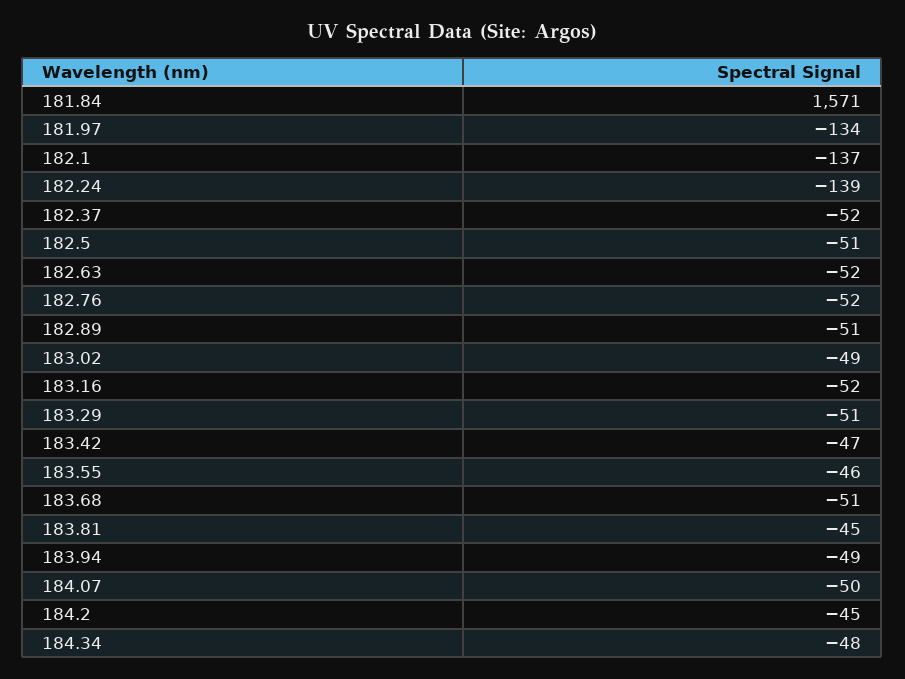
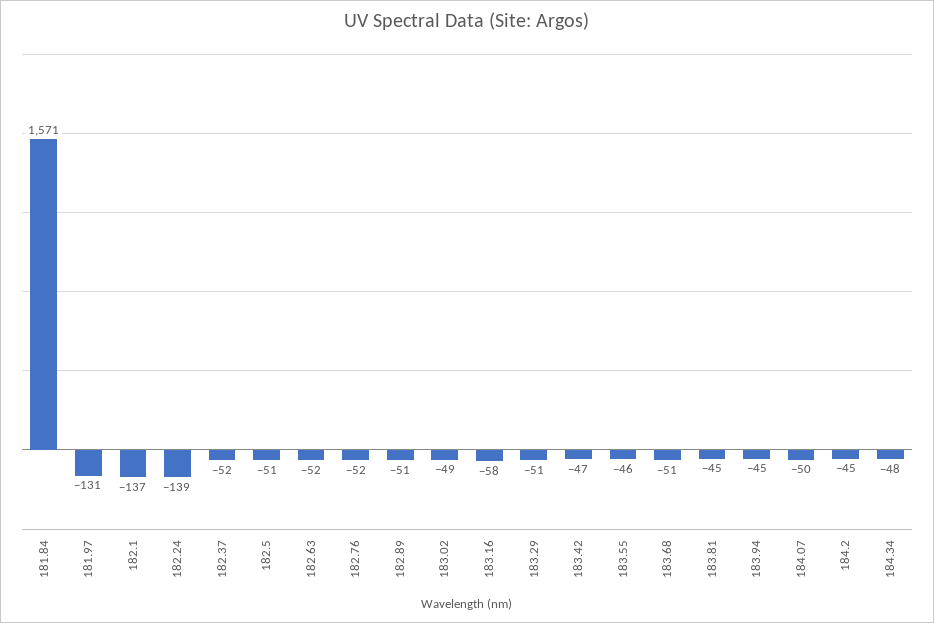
  {
    "181.84": 1571,
-   "181.97": -134,
+   "181.97": -131,
    "182.1": -137,
    "182.24": -139,
    "182.37": -52,
    "182.5": -51,
    "182.63": -52,
    "182.76": -52,
    "182.89": -51,
    "183.02": -49,
-   "183.16": -52,
+   "183.16": -58,
    "183.29": -51,
    "183.42": -47,
    "183.55": -46,
    "183.68": -51,
    "183.81": -45,
-   "183.94": -49,
+   "183.94": -45,
    "184.07": -50,
    "184.2": -45,
    "184.34": -48
  }

